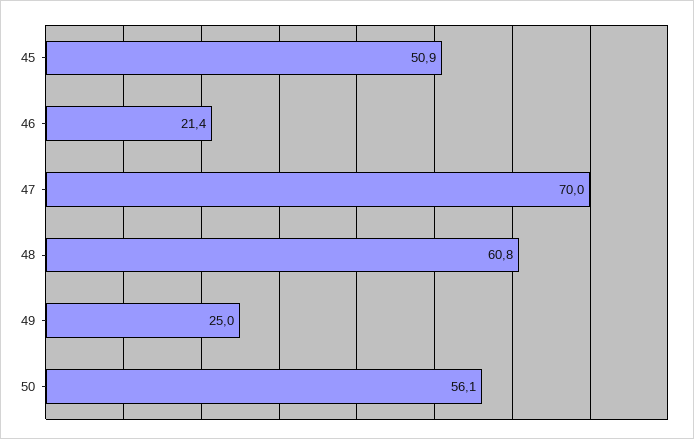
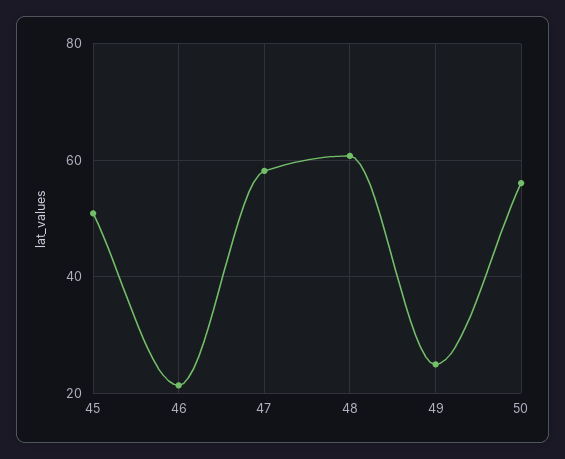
  {
    "45": 50.9,
    "46": 21.4,
-   "47": 70,
+   "47": 58,
    "48": 60.8,
    "49": 25,
    "50": 56.1
  }

